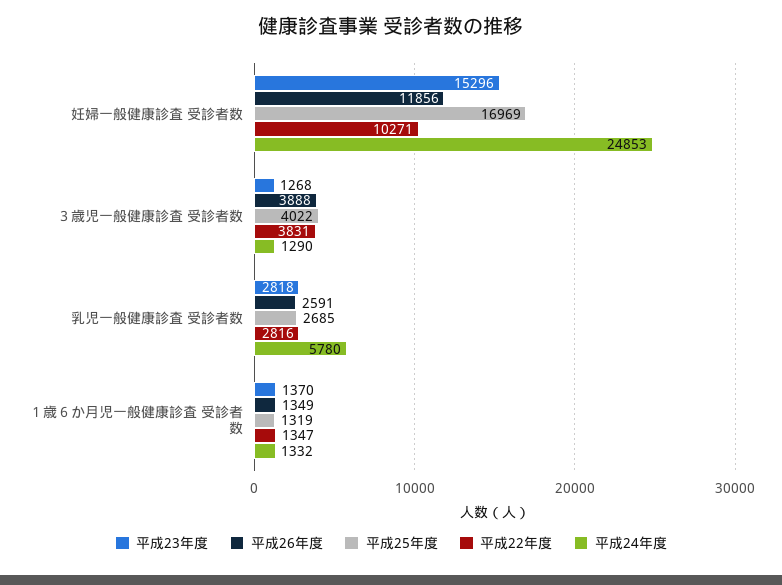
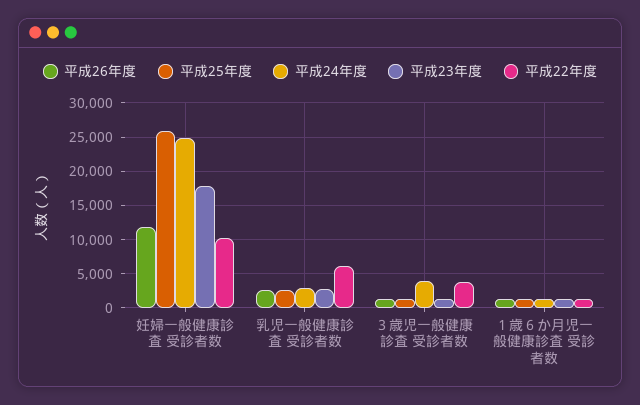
  {
    "平成23年度": {
-     "妊婦一般健康診査 受診者数": 15296,
+     "妊婦一般健康診査 受診者数": 18000,
      "３歳児一般健康診査 受診者数": 1268,
      "乳児一般健康診査 受診者数": 2818,
      "１歳６か月児一般健康診査 受診者数": 1370
    },
    "平成26年度": {
      "妊婦一般健康診査 受診者数": 11856,
-     "３歳児一般健康診査 受診者数": 3888,
+     "３歳児一般健康診査 受診者数": 1000,
      "乳児一般健康診査 受診者数": 2591,
      "１歳６か月児一般健康診査 受診者数": 1349
    },
    "平成25年度": {
-     "妊婦一般健康診査 受診者数": 16969,
+     "妊婦一般健康診査 受診者数": 26000,
-     "３歳児一般健康診査 受診者数": 4022,
+     "３歳児一般健康診査 受診者数": 1000,
      "乳児一般健康診査 受診者数": 2685,
      "１歳６か月児一般健康診査 受診者数": 1319
    },
    "平成22年度": {
      "妊婦一般健康診査 受診者数": 10271,
      "３歳児一般健康診査 受診者数": 3831,
-     "乳児一般健康診査 受診者数": 2816,
+     "乳児一般健康診査 受診者数": 6000,
      "１歳６か月児一般健康診査 受診者数": 1347
    },
    "平成24年度": {
      "妊婦一般健康診査 受診者数": 24853,
-     "３歳児一般健康診査 受診者数": 1290,
+     "３歳児一般健康診査 受診者数": 4000,
-     "乳児一般健康診査 受診者数": 5780,
+     "乳児一般健康診査 受診者数": 3000,
      "１歳６か月児一般健康診査 受診者数": 1332
    }
  }

